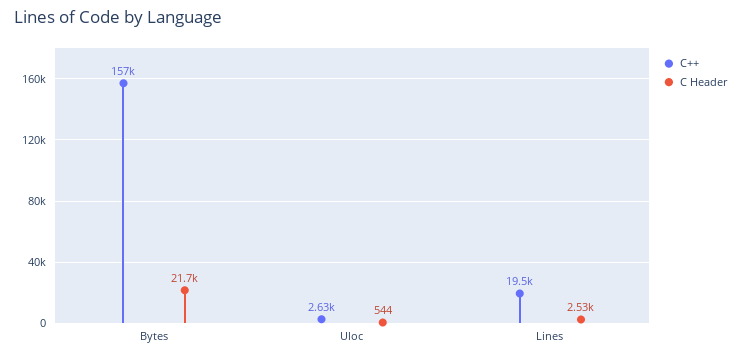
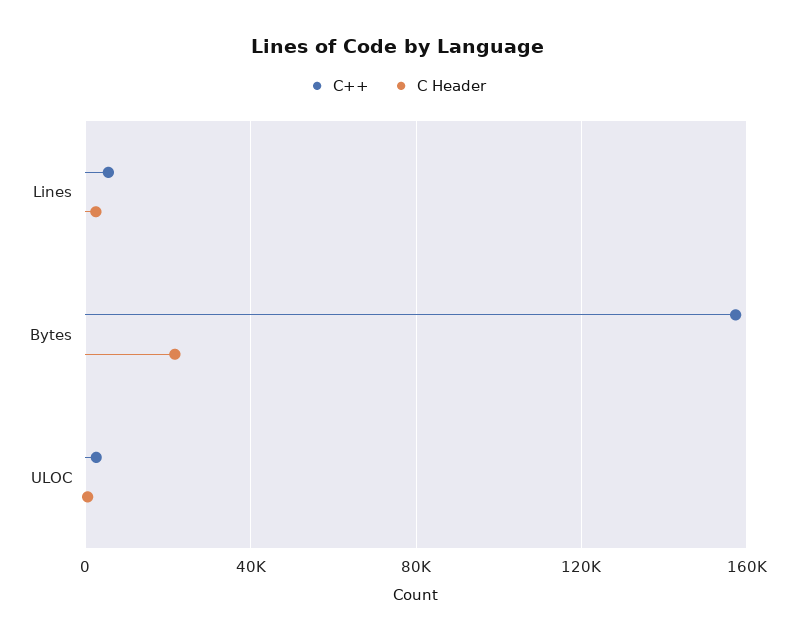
  {
    "C++": {
      "Bytes": 157000,
      "Uloc": 2630,
-     "Lines": 19500
+     "Lines": 5000
    },
    "C Header": {
      "Bytes": 21700,
      "Uloc": 544,
      "Lines": 2530
    }
  }

